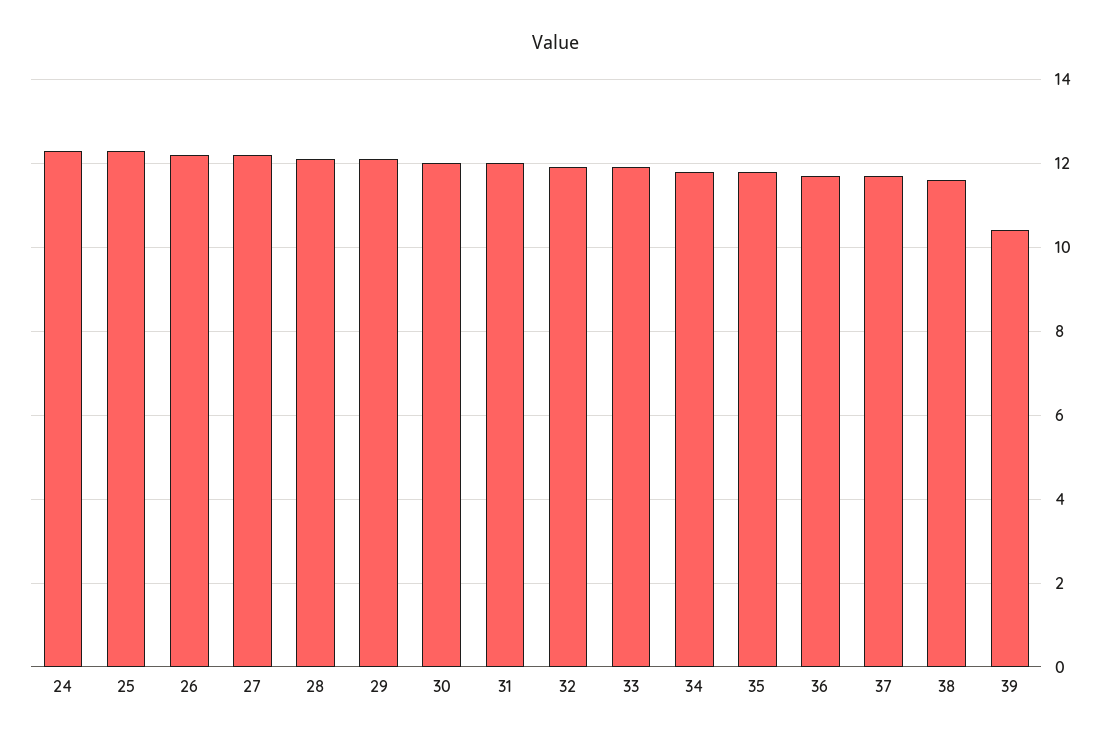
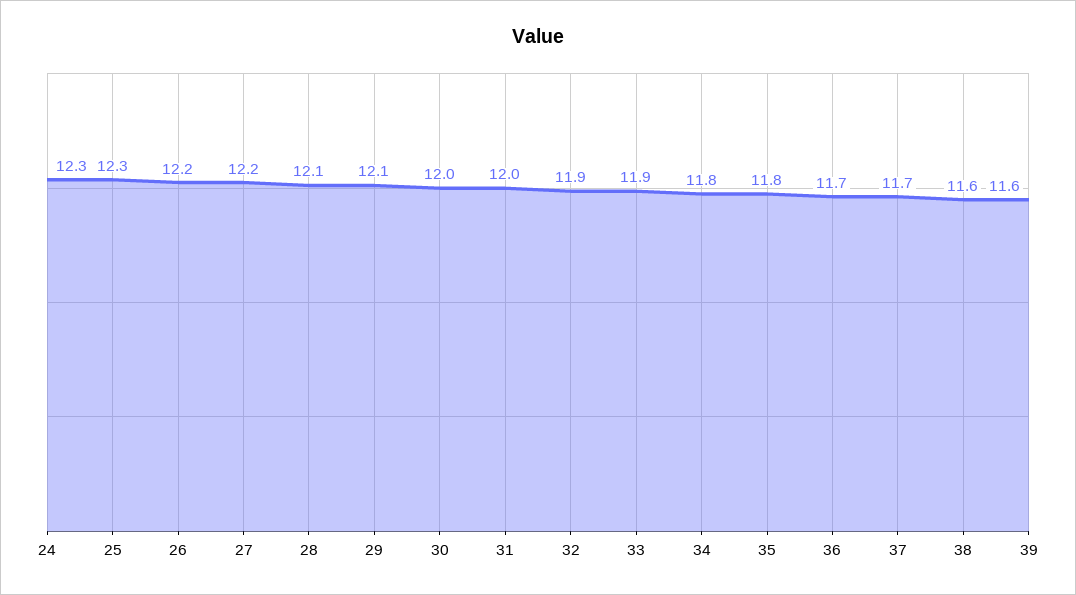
  {
    "24": 12.3,
    "25": 12.3,
    "26": 12.2,
    "27": 12.2,
    "28": 12.1,
    "29": 12.1,
    "30": 12,
    "31": 12,
    "32": 11.9,
    "33": 11.9,
    "34": 11.8,
    "35": 11.8,
    "36": 11.7,
    "37": 11.7,
    "38": 11.6,
-   "39": 10.5
+   "39": 11.6
  }

